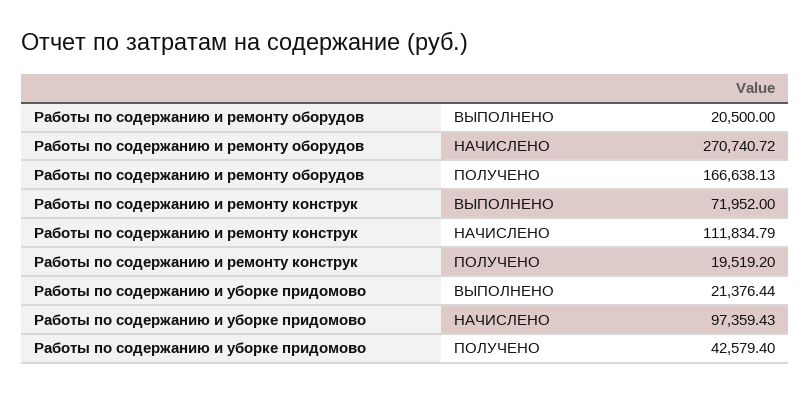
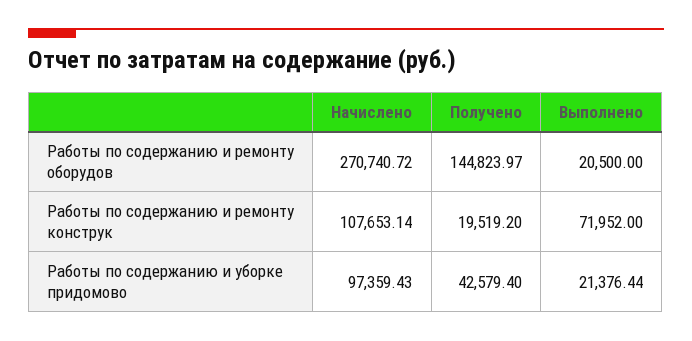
  {
    "Работы по содержанию и ремонту оборудов": {
      "ВЫПОЛНЕНО": 20500,
      "НАЧИСЛЕНО": 270740.72,
-     "ПОЛУЧЕНО": 166638.13
+     "ПОЛУЧЕНО": 144823.97
    },
    "Работы по содержанию и ремонту конструк": {
      "ВЫПОЛНЕНО": 71952,
-     "НАЧИСЛЕНО": 111834.79,
+     "НАЧИСЛЕНО": 107653.14,
      "ПОЛУЧЕНО": 19519.2
    },
    "Работы по содержанию и уборке придомово": {
      "ВЫПОЛНЕНО": 21376.44,
      "НАЧИСЛЕНО": 97359.43,
      "ПОЛУЧЕНО": 42579.4
    }
  }

